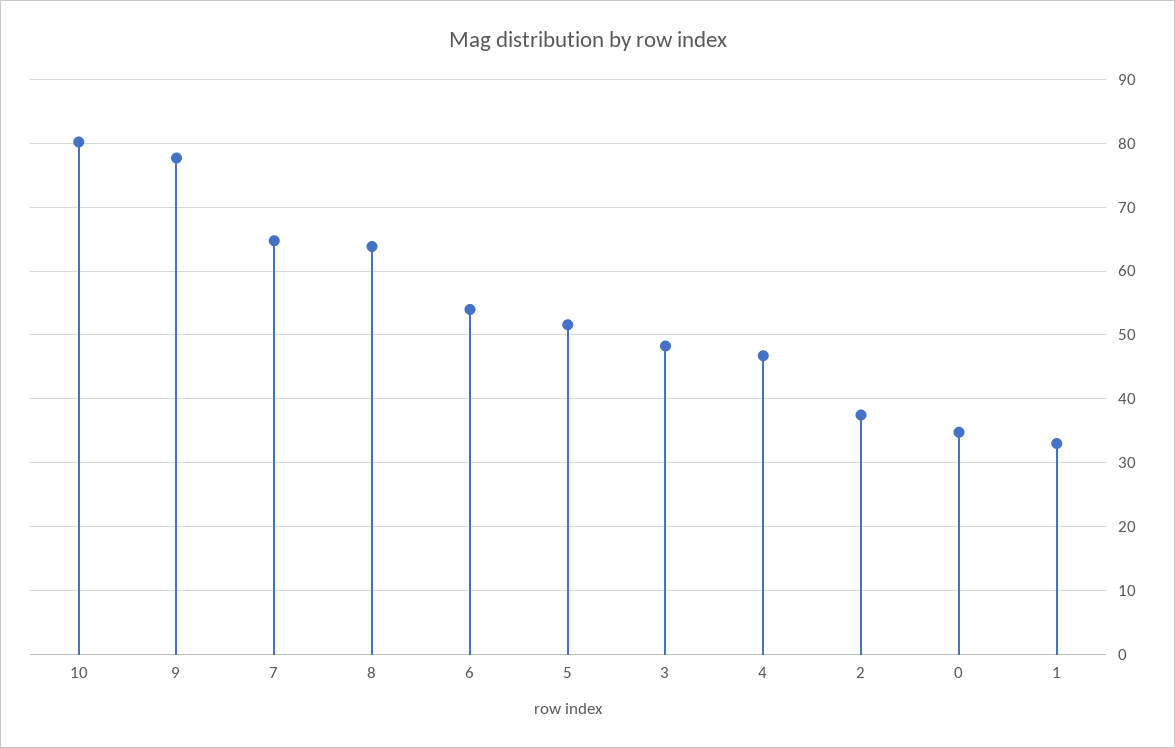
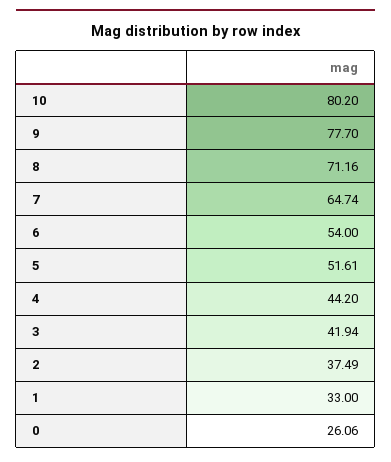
  {
    "10": 80.2,
    "9": 77.7,
    "7": 64.74,
-   "8": 64,
+   "8": 71.16,
    "6": 54,
    "5": 51.61,
-   "3": 48,
+   "3": 41.94,
-   "4": 47,
+   "4": 44.2,
    "2": 37.49,
-   "0": 35,
+   "0": 26.06,
    "1": 33
  }

